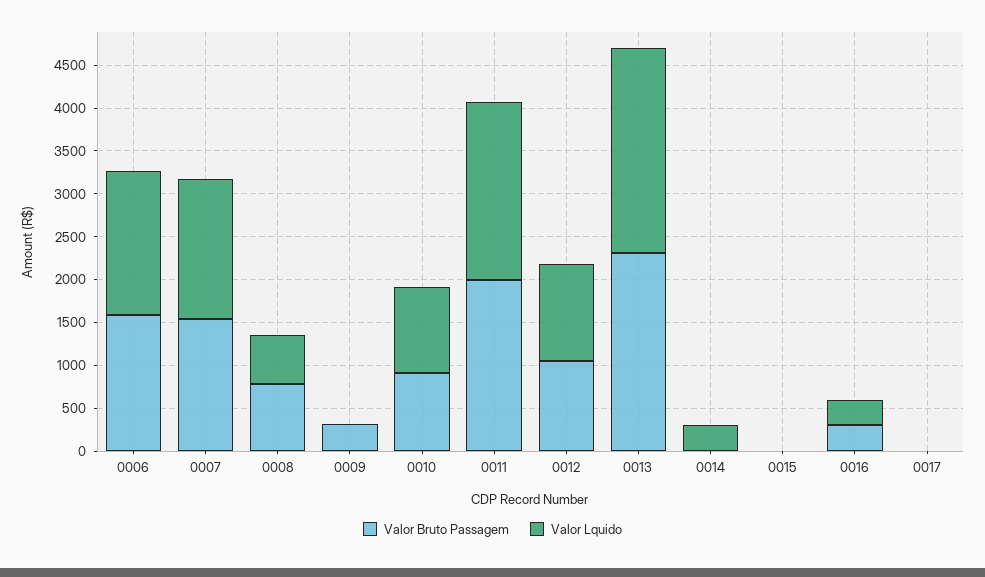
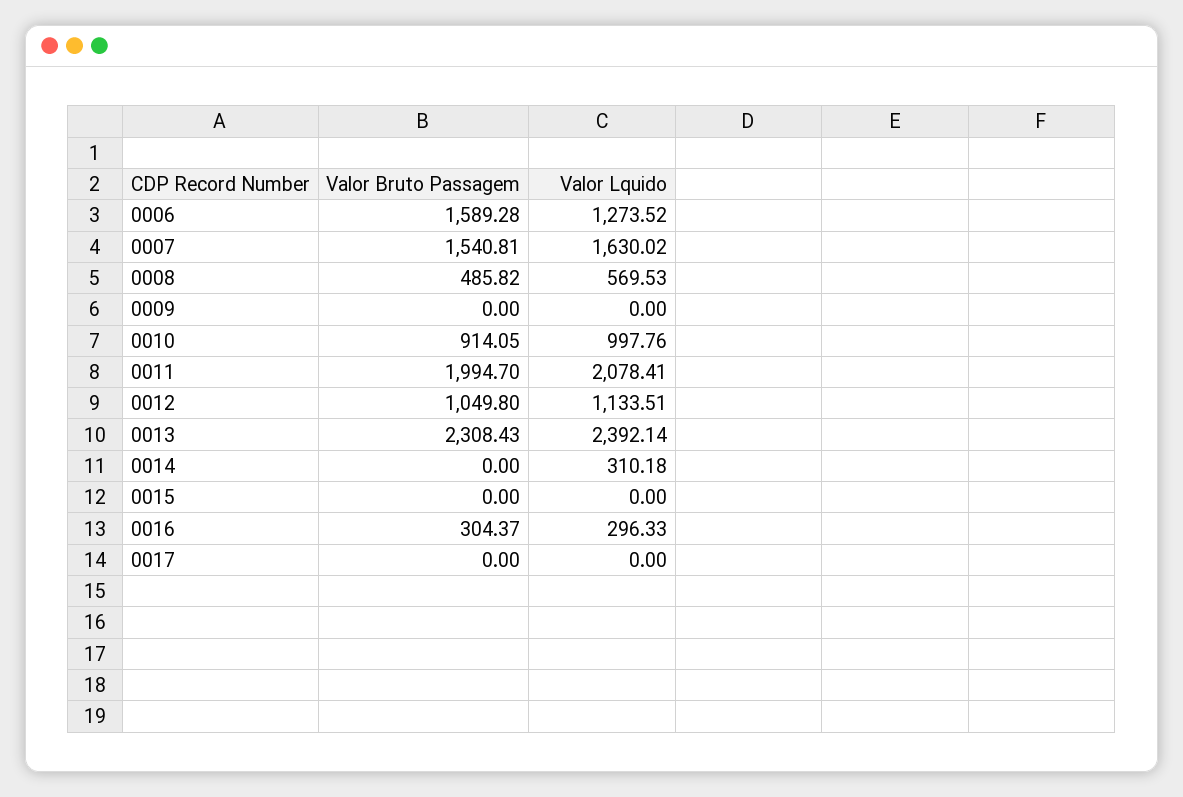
  {
    "Valor Bruto Passagem": {
      "0006": 1589.28,
      "0007": 1540.81,
-     "0008": 800,
+     "0008": 485.82,
-     "0009": 300,
+     "0009": 0,
      "0010": 914.05,
      "0011": 1994.7,
      "0012": 1049.8,
      "0013": 2308.43,
      "0014": 0,
      "0015": 0,
      "0016": 304.37,
      "0017": 0
    },
    "Valor Lquido": {
-     "0006": 1700,
+     "0006": 1273.52,
      "0007": 1630.02,
      "0008": 569.53,
      "0009": 0,
      "0010": 997.76,
      "0011": 2078.41,
      "0012": 1133.51,
      "0013": 2392.14,
      "0014": 310.18,
      "0015": 0,
      "0016": 296.33,
      "0017": 0
    }
  }

